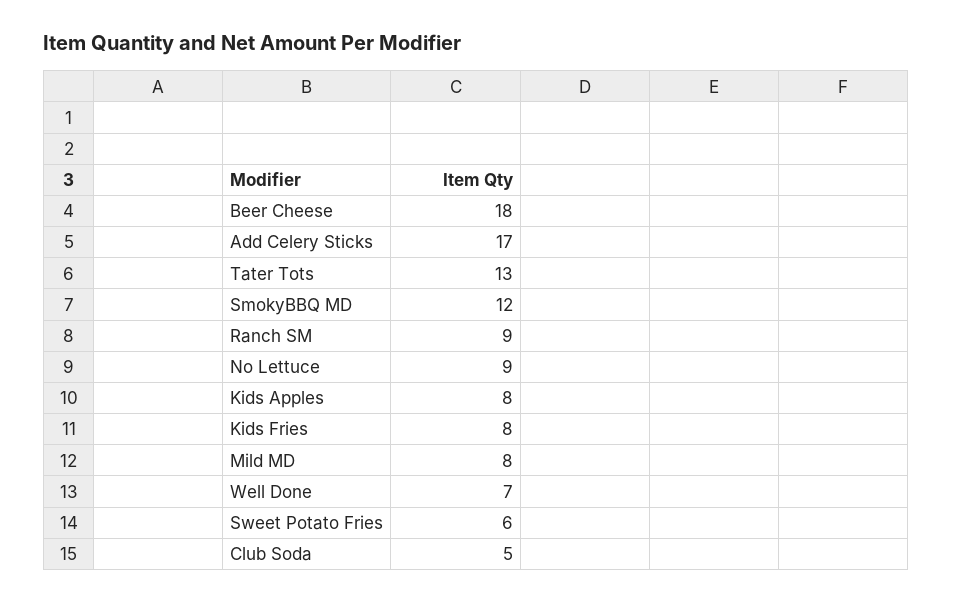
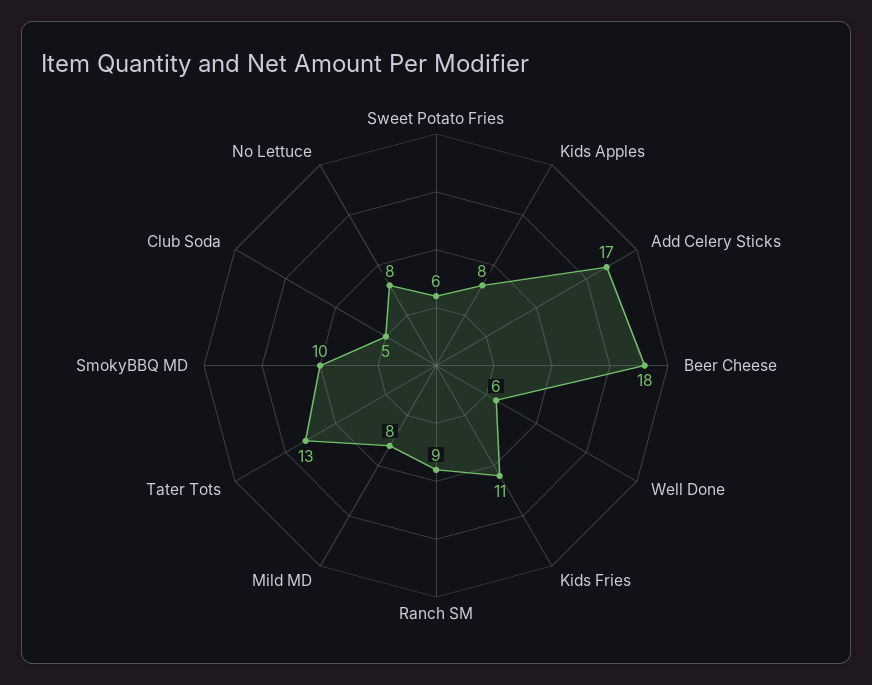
  {
    "Beer Cheese": 18,
    "Add Celery Sticks": 17,
    "Tater Tots": 13,
-   "SmokyBBQ MD": 12,
+   "SmokyBBQ MD": 10,
    "Ranch SM": 9,
-   "No Lettuce": 9,
+   "No Lettuce": 8,
    "Kids Apples": 8,
-   "Kids Fries": 8,
+   "Kids Fries": 11,
    "Mild MD": 8,
-   "Well Done": 7,
+   "Well Done": 6,
    "Sweet Potato Fries": 6,
    "Club Soda": 5
  }

